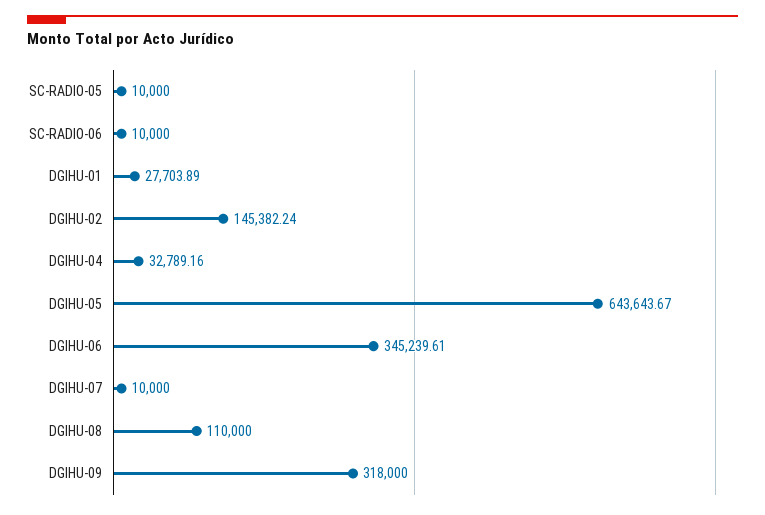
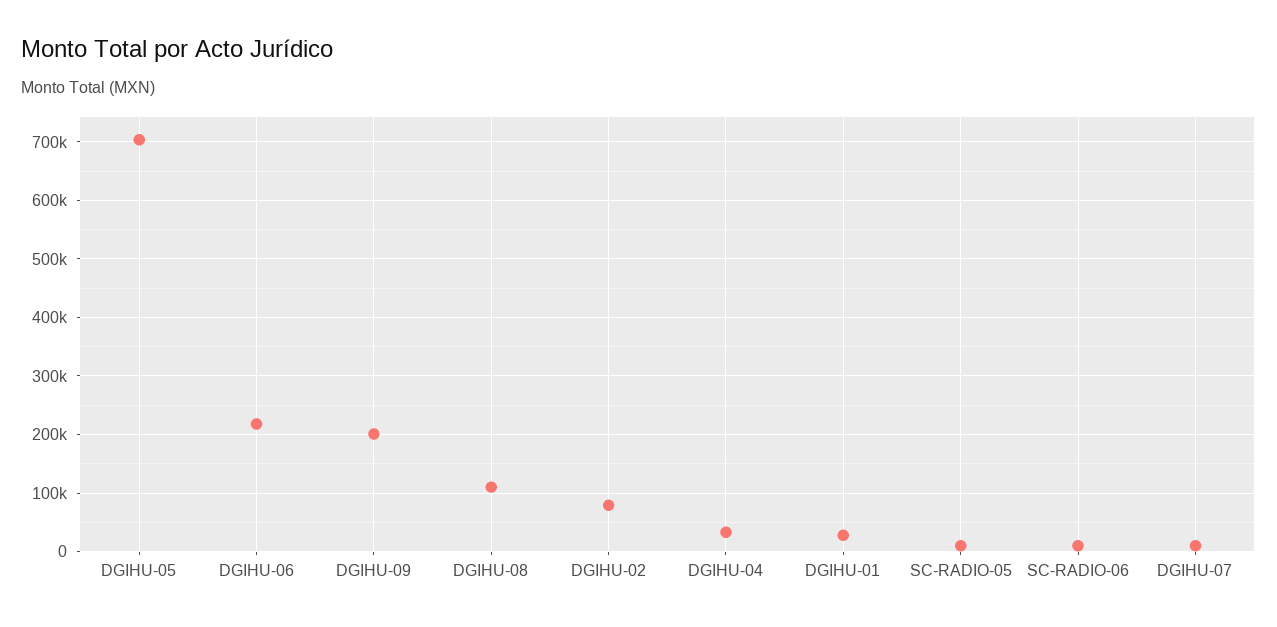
  {
    "SC-RADIO-05": 10000,
    "SC-RADIO-06": 10000,
    "DGIHU-01": 27703.89,
-   "DGIHU-02": 145382.24,
+   "DGIHU-02": 80000,
    "DGIHU-04": 32789.16,
-   "DGIHU-05": 643643.67,
+   "DGIHU-05": 700000,
-   "DGIHU-06": 345239.61,
+   "DGIHU-06": 220000,
    "DGIHU-07": 10000,
    "DGIHU-08": 110000,
-   "DGIHU-09": 318000
+   "DGIHU-09": 200000
  }

